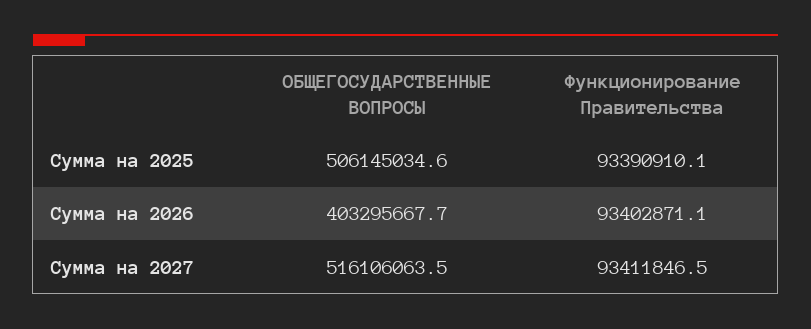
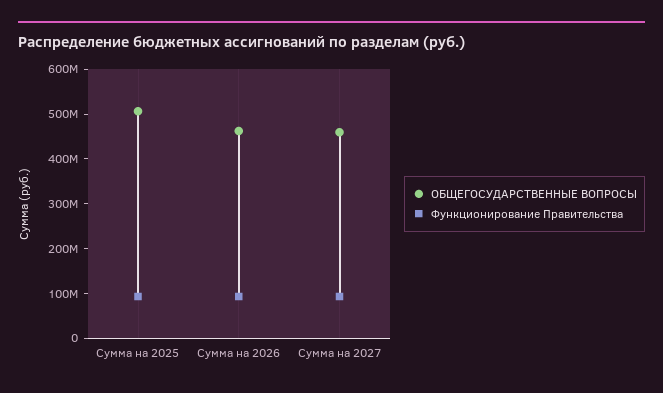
  {
    "ОБЩЕГОСУДАРСТВЕННЫЕ ВОПРОСЫ": {
      "Сумма на 2025": 506145034.6,
-     "Сумма на 2026": 403295667.7,
+     "Сумма на 2026": 460000000,
-     "Сумма на 2027": 516106063.5
+     "Сумма на 2027": 460000000
    },
    "Функционирование Правительства": {
      "Сумма на 2025": 93390910.1,
      "Сумма на 2026": 93402871.1,
      "Сумма на 2027": 93411846.5
    }
  }

